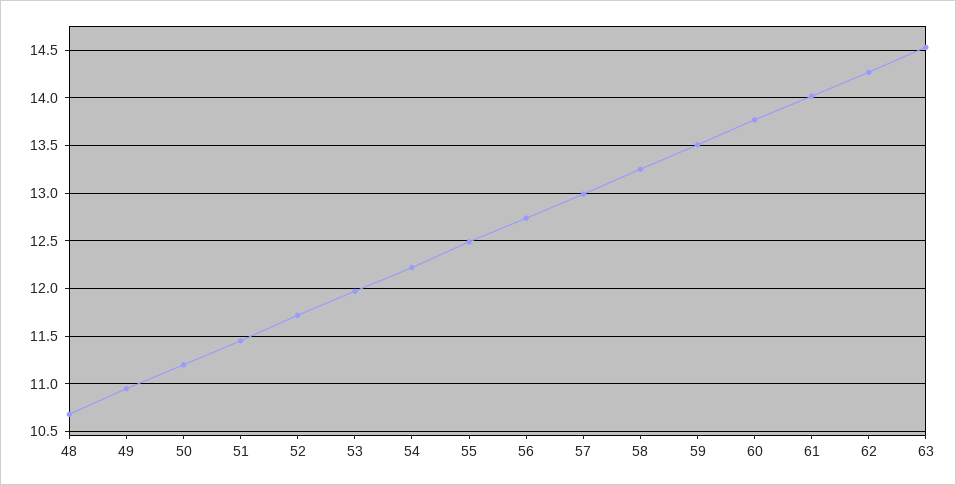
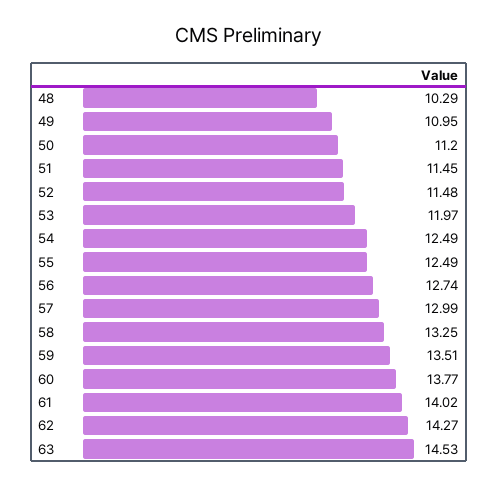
  {
-   "48": 10.7,
+   "48": 10.29,
    "49": 10.95,
    "50": 11.2,
    "51": 11.45,
-   "52": 11.7,
+   "52": 11.48,
    "53": 11.97,
-   "54": 12.2,
+   "54": 12.49,
    "55": 12.49,
    "56": 12.74,
    "57": 12.99,
    "58": 13.25,
    "59": 13.51,
    "60": 13.77,
    "61": 14.02,
    "62": 14.27,
    "63": 14.53
  }

